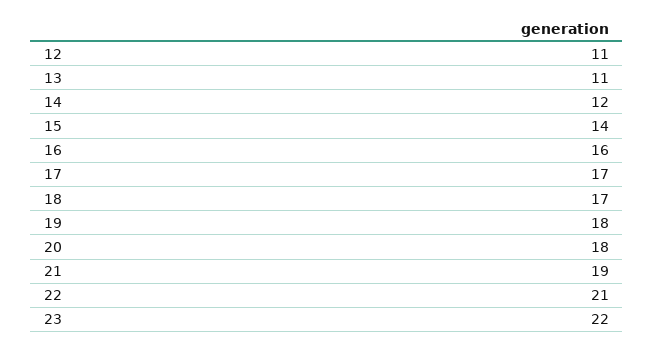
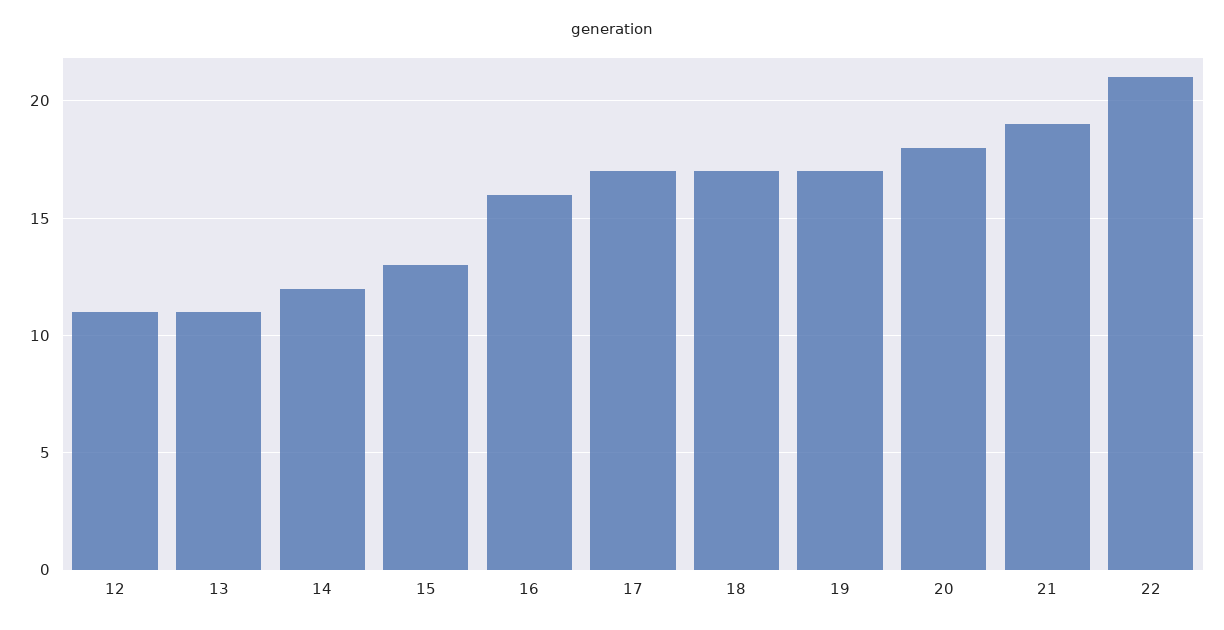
  {
    "12": 11,
    "13": 11,
    "14": 12,
-   "15": 14,
+   "15": 13,
    "16": 16,
    "17": 17,
    "18": 17,
-   "19": 18,
+   "19": 17,
    "20": 18,
    "21": 19,
-   "22": 21,
+   "22": 21
-   "23": 22
  }

